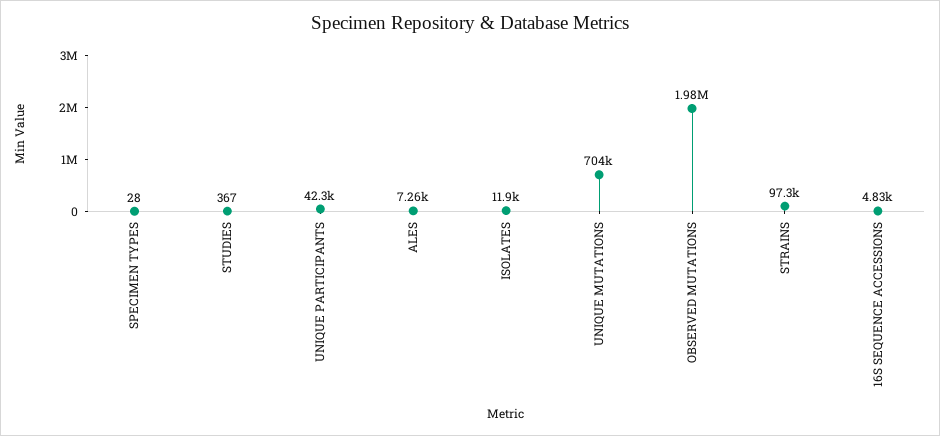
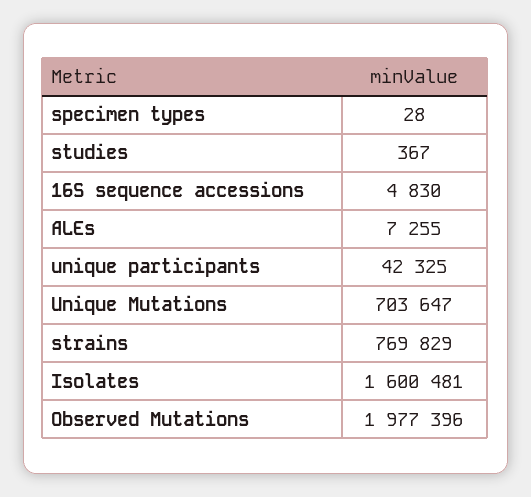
  {
    "SPECIMEN TYPES": 28,
    "STUDIES": 367,
    "UNIQUE PARTICIPANTS": 42325,
    "ALES": 7255,
-   "ISOLATES": 11900,
+   "ISOLATES": 1600481,
    "UNIQUE MUTATIONS": 703647,
    "OBSERVED MUTATIONS": 1977396,
-   "STRAINS": 97300,
+   "STRAINS": 769829,
    "16S SEQUENCE ACCESSIONS": 4830
  }

